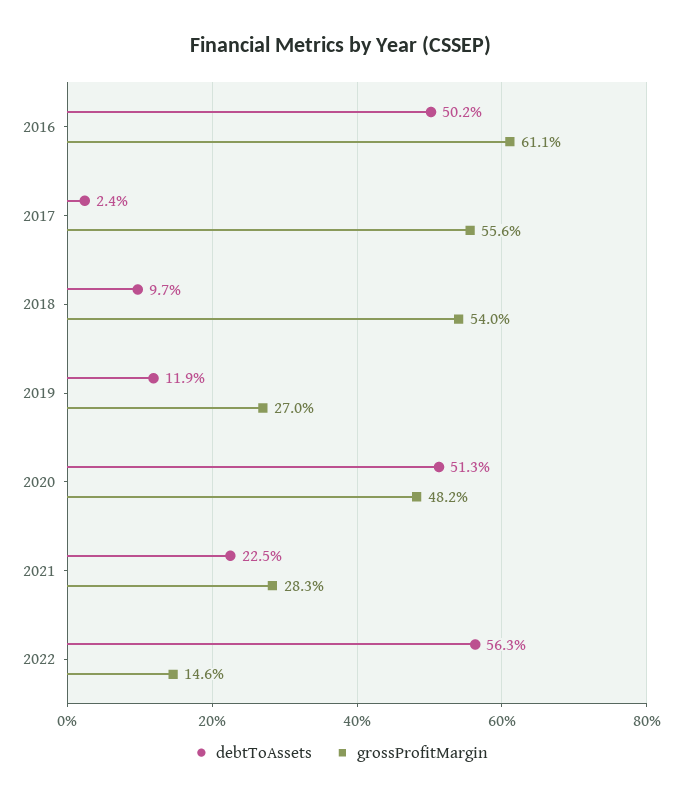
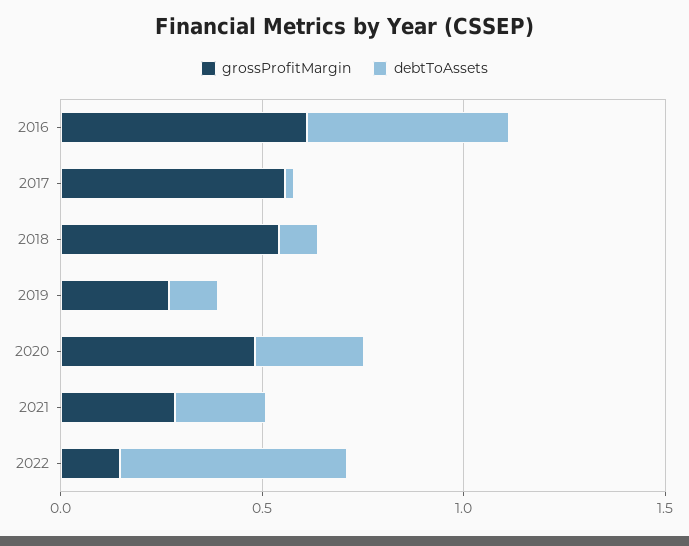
  {
    "debtToAssets": {
      "2016": 0.502,
      "2017": 0.024,
      "2018": 0.097,
      "2019": 0.119,
-     "2020": 0.513,
+     "2020": 0.3,
      "2021": 0.225,
      "2022": 0.563
    },
    "grossProfitMargin": {
      "2016": 0.611,
      "2017": 0.556,
      "2018": 0.54,
      "2019": 0.27,
      "2020": 0.482,
      "2021": 0.283,
      "2022": 0.146
    }
  }

